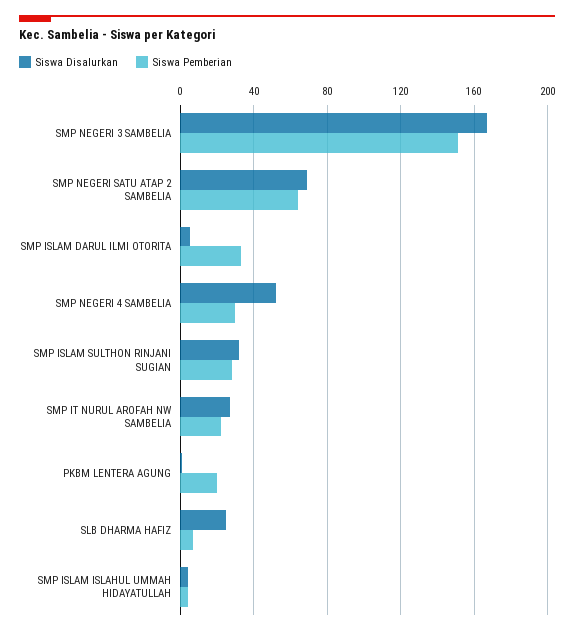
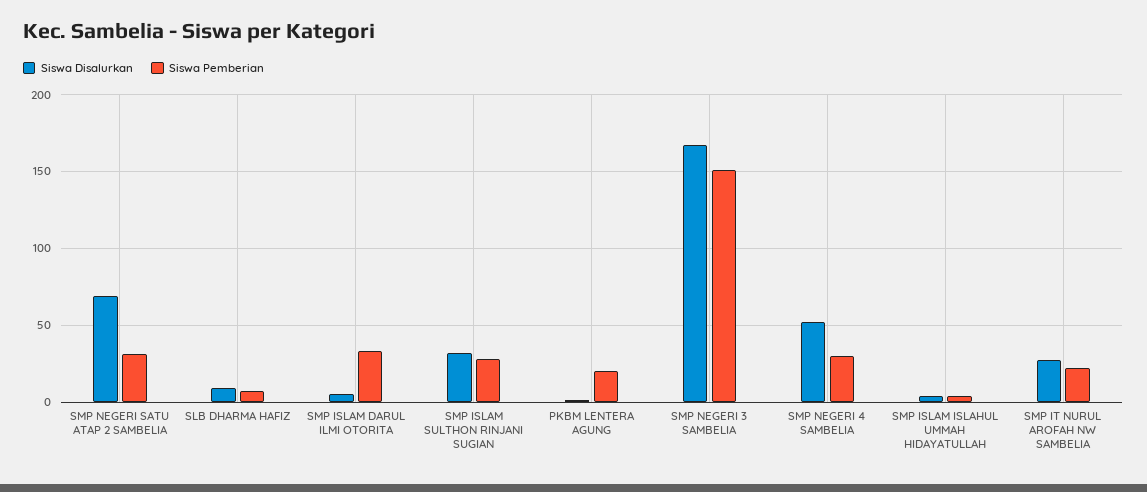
  {
    "Siswa Disalurkan": {
      "SMP NEGERI 3 SAMBELIA": 165,
      "SMP NEGERI SATU ATAP 2 SAMBELIA": 70,
      "SMP ISLAM DARUL ILMI OTORITA": 5,
      "SMP NEGERI 4 SAMBELIA": 50,
      "SMP ISLAM SULTHON RINJANI SUGIAN": 30,
      "SMP IT NURUL AROFAH NW SAMBELIA": 25,
      "PKBM LENTERA AGUNG": 0,
-     "SLB DHARMA HAFIZ": 25,
+     "SLB DHARMA HAFIZ": 10,
      "SMP ISLAM ISLAHUL UMMAH HIDAYATULLAH": 5
    },
    "Siswa Pemberian": {
      "SMP NEGERI 3 SAMBELIA": 150,
-     "SMP NEGERI SATU ATAP 2 SAMBELIA": 65,
+     "SMP NEGERI SATU ATAP 2 SAMBELIA": 30,
      "SMP ISLAM DARUL ILMI OTORITA": 35,
      "SMP NEGERI 4 SAMBELIA": 30,
      "SMP ISLAM SULTHON RINJANI SUGIAN": 30,
      "SMP IT NURUL AROFAH NW SAMBELIA": 20,
      "PKBM LENTERA AGUNG": 20,
      "SLB DHARMA HAFIZ": 5,
      "SMP ISLAM ISLAHUL UMMAH HIDAYATULLAH": 5
    }
  }

